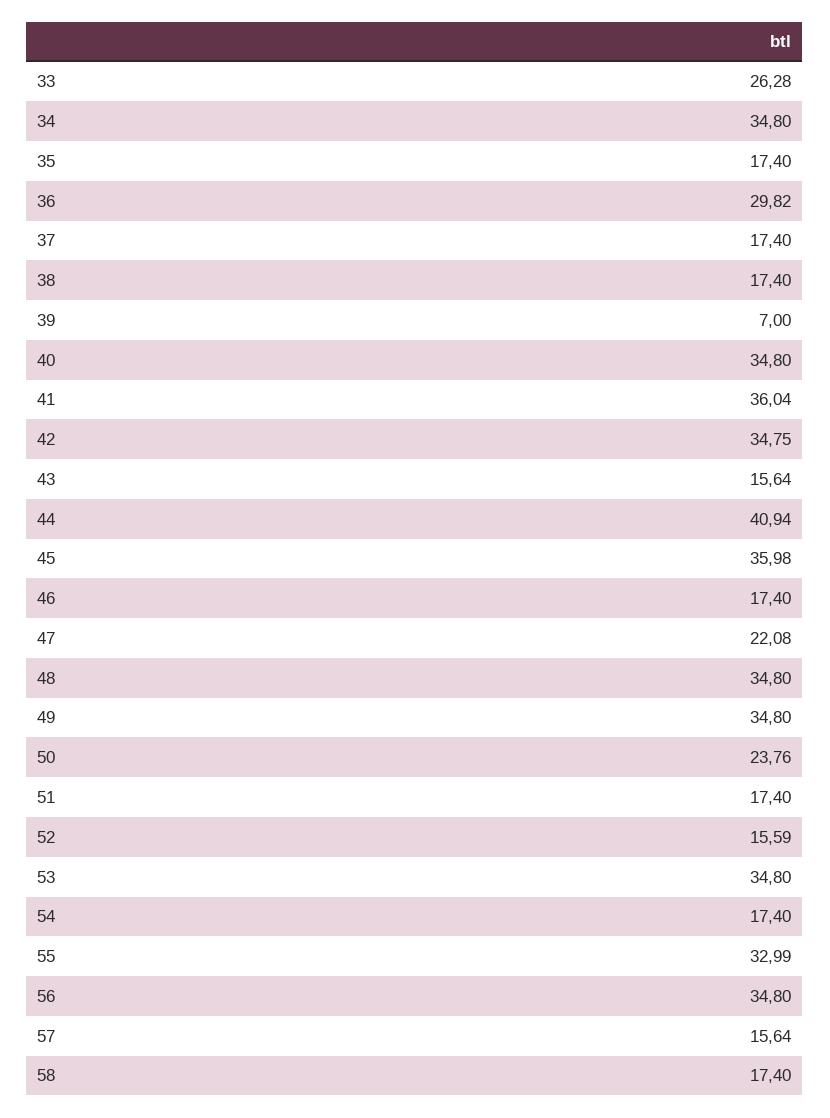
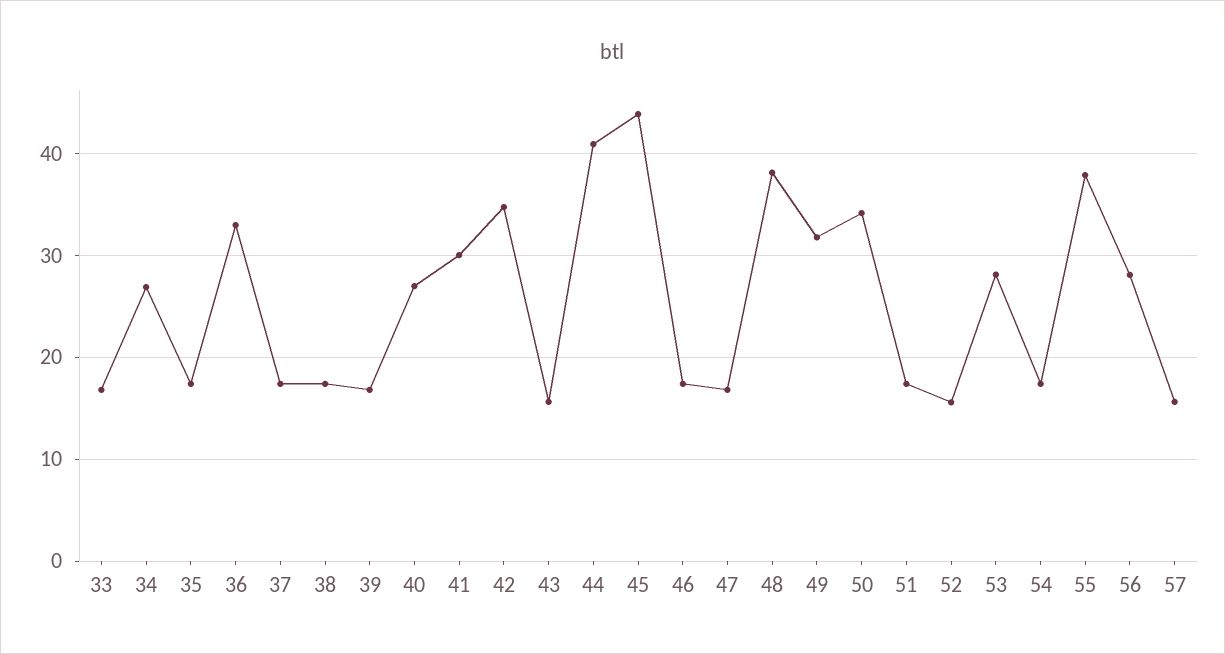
  {
-   "33": 26.28,
+   "33": 17,
-   "34": 34.8,
+   "34": 27,
    "35": 17.4,
-   "36": 29.82,
+   "36": 33,
    "37": 17.4,
    "38": 17.4,
-   "39": 7,
+   "39": 17,
-   "40": 34.8,
+   "40": 27,
-   "41": 36.04,
+   "41": 30,
    "42": 34.75,
    "43": 15.64,
    "44": 40.94,
-   "45": 35.98,
+   "45": 44,
    "46": 17.4,
-   "47": 22.08,
+   "47": 17,
-   "48": 34.8,
+   "48": 38,
-   "49": 34.8,
+   "49": 32,
-   "50": 23.76,
+   "50": 34,
    "51": 17.4,
    "52": 15.59,
-   "53": 34.8,
+   "53": 28,
    "54": 17.4,
-   "55": 32.99,
+   "55": 38,
-   "56": 34.8,
+   "56": 28,
-   "57": 15.64,
+   "57": 15.64
-   "58": 17.4
  }

